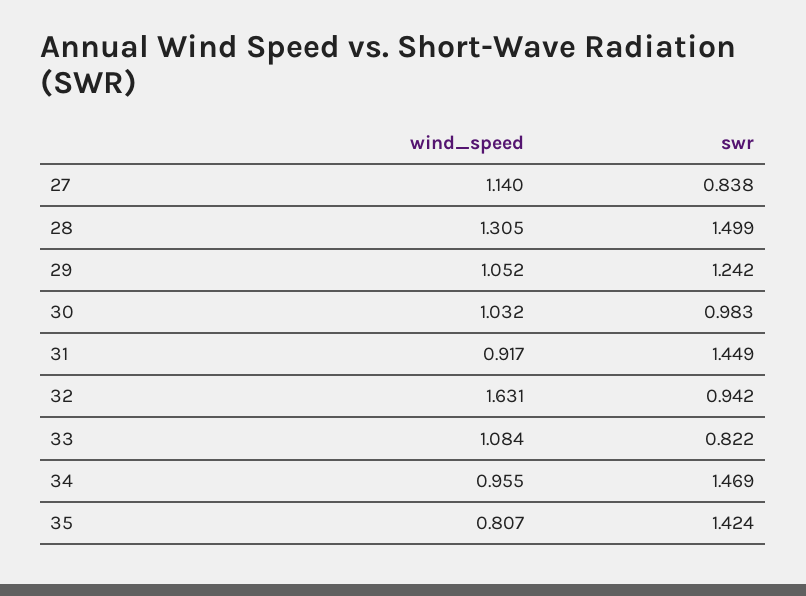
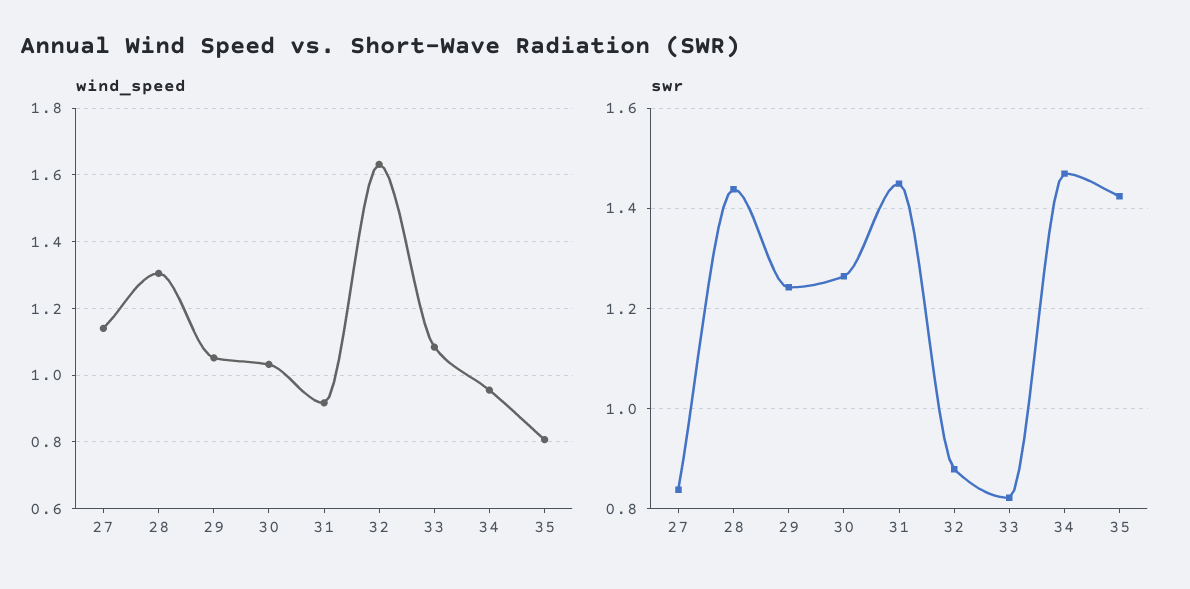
  {
    "wind_speed": {
      "27": 1.14,
      "28": 1.305,
      "29": 1.052,
      "30": 1.032,
      "31": 0.917,
      "32": 1.631,
      "33": 1.084,
      "34": 0.955,
      "35": 0.807
    },
    "swr": {
      "27": 0.838,
-     "28": 1.499,
+     "28": 1.44,
      "29": 1.242,
-     "30": 0.983,
+     "30": 1.26,
      "31": 1.449,
-     "32": 0.942,
+     "32": 0.88,
      "33": 0.822,
      "34": 1.469,
      "35": 1.424
    }
  }

